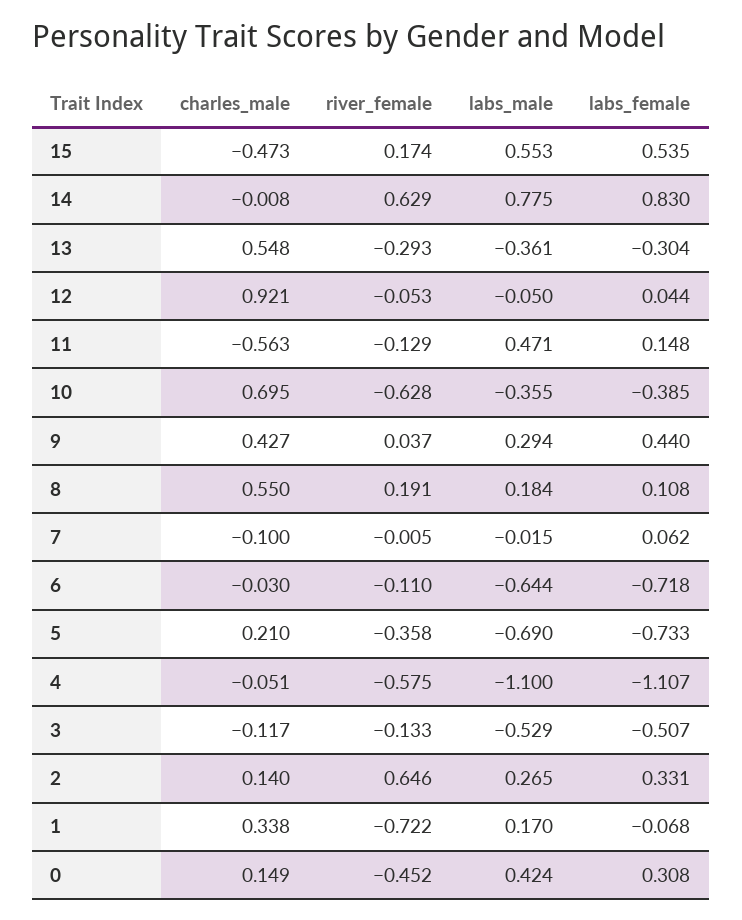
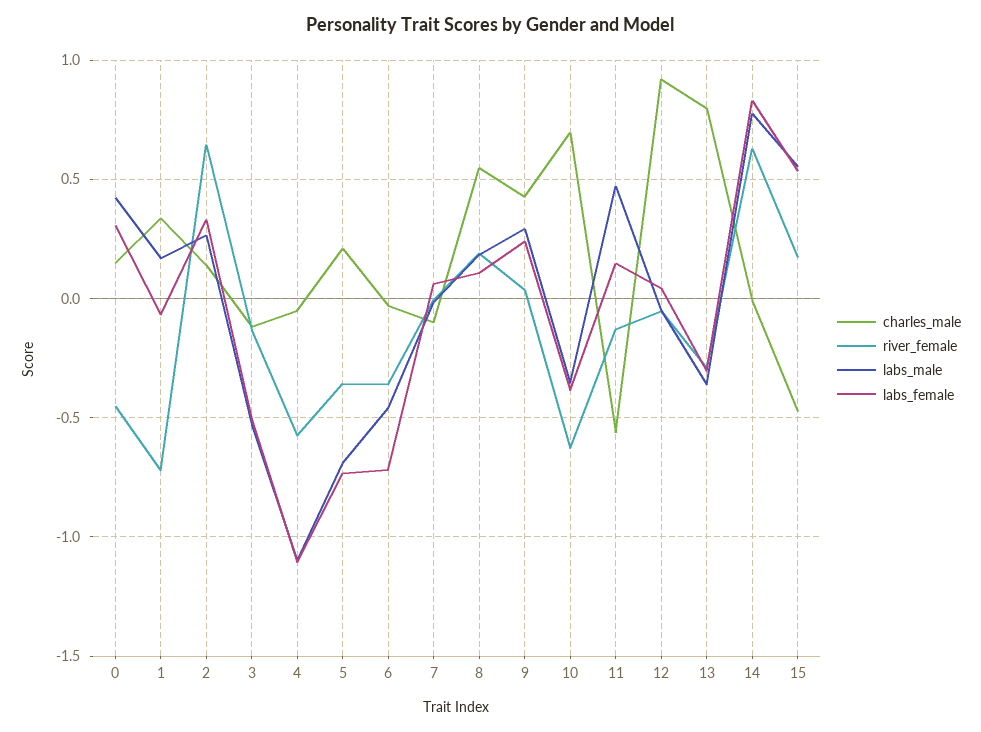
  {
    "charles_male": {
      "15": -0.473,
      "14": -0.008,
-     "13": 0.548,
+     "13": 0.8,
      "12": 0.921,
      "11": -0.563,
      "10": 0.695,
      "9": 0.427,
      "8": 0.55,
      "7": -0.1,
      "6": -0.03,
      "5": 0.21,
      "4": -0.051,
      "3": -0.117,
      "2": 0.14,
      "1": 0.338,
      "0": 0.149
    },
    "river_female": {
      "15": 0.174,
      "14": 0.629,
      "13": -0.293,
      "12": -0.053,
      "11": -0.129,
      "10": -0.628,
      "9": 0.037,
      "8": 0.191,
      "7": -0.005,
-     "6": -0.11,
+     "6": -0.35,
      "5": -0.358,
      "4": -0.575,
      "3": -0.133,
      "2": 0.646,
      "1": -0.722,
      "0": -0.452
    },
    "labs_male": {
      "15": 0.553,
      "14": 0.775,
      "13": -0.361,
      "12": -0.05,
      "11": 0.471,
      "10": -0.355,
      "9": 0.294,
      "8": 0.184,
      "7": -0.015,
-     "6": -0.644,
+     "6": -0.45,
      "5": -0.69,
      "4": -1.1,
      "3": -0.529,
      "2": 0.265,
      "1": 0.17,
      "0": 0.424
    },
    "labs_female": {
      "15": 0.535,
      "14": 0.83,
      "13": -0.304,
      "12": 0.044,
      "11": 0.148,
      "10": -0.385,
-     "9": 0.44,
+     "9": 0.25,
      "8": 0.108,
      "7": 0.062,
      "6": -0.718,
      "5": -0.733,
      "4": -1.107,
      "3": -0.507,
      "2": 0.331,
      "1": -0.068,
      "0": 0.308
    }
  }

